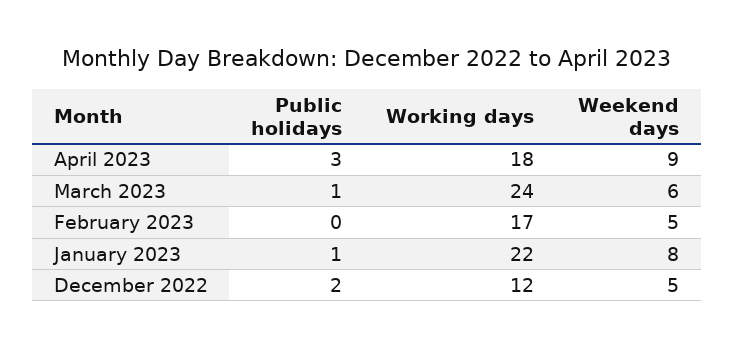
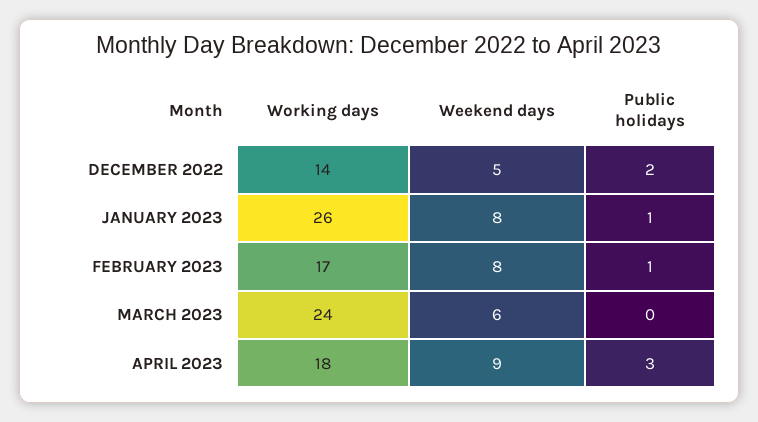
  {
    "Public holidays": {
      "April 2023": 3,
-     "March 2023": 1,
+     "March 2023": 0,
-     "February 2023": 0,
+     "February 2023": 1,
      "January 2023": 1,
      "December 2022": 2
    },
    "Working days": {
      "April 2023": 18,
      "March 2023": 24,
      "February 2023": 17,
-     "January 2023": 22,
+     "January 2023": 26,
-     "December 2022": 12
+     "December 2022": 14
    },
    "Weekend days": {
      "April 2023": 9,
      "March 2023": 6,
-     "February 2023": 5,
+     "February 2023": 8,
      "January 2023": 8,
      "December 2022": 5
    }
  }

